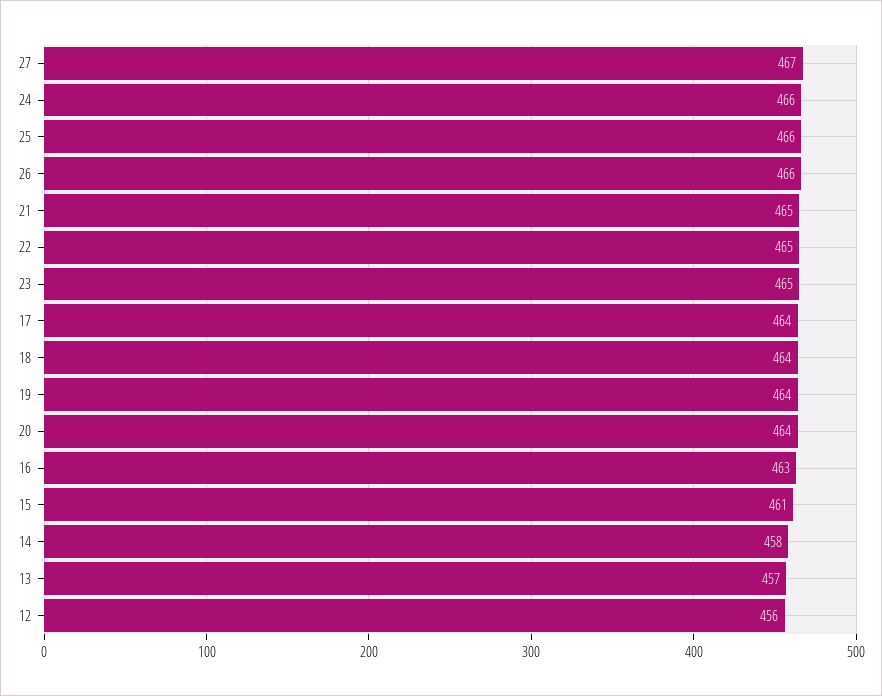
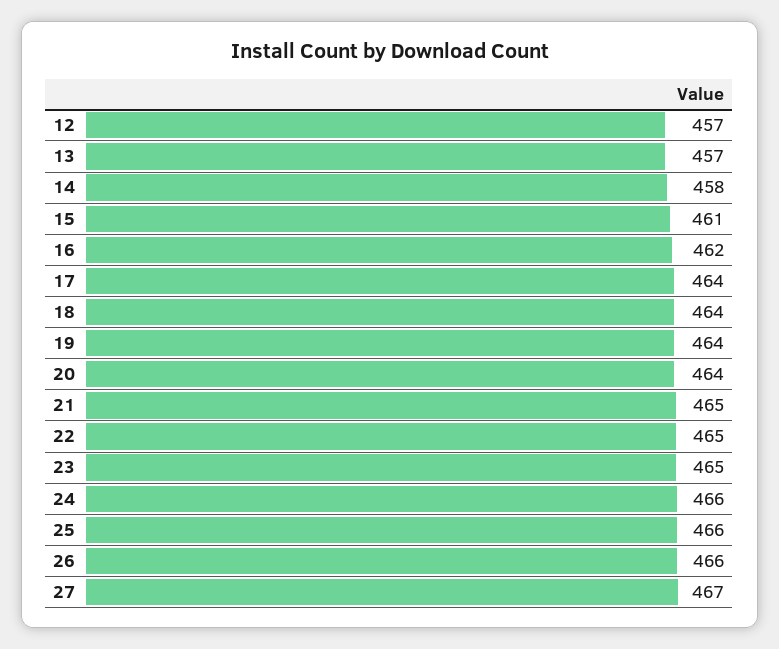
  {
    "27": 467,
    "24": 466,
    "25": 466,
    "26": 466,
    "21": 465,
    "22": 465,
    "23": 465,
    "17": 464,
    "18": 464,
    "19": 464,
    "20": 464,
-   "16": 463,
+   "16": 462,
    "15": 461,
    "14": 458,
    "13": 457,
-   "12": 456
+   "12": 457
  }

